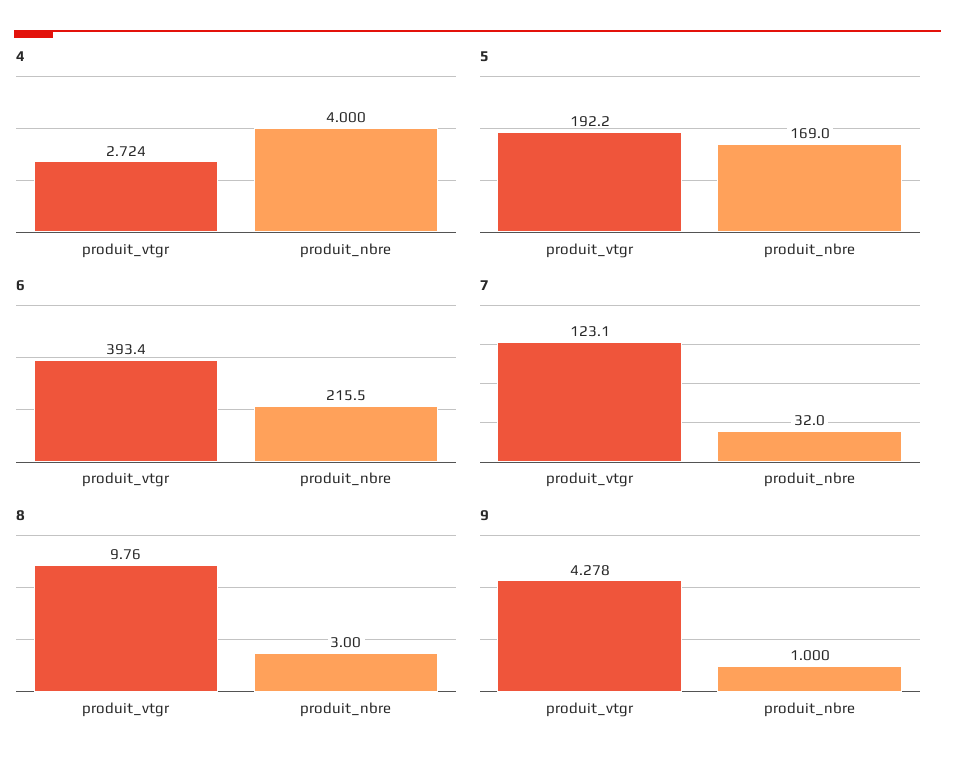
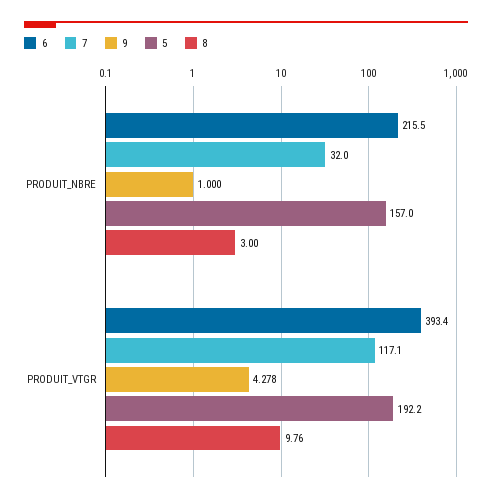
  {
-   "4": {
-     "produit_vtgr": 2.724,
-     "produit_nbre": 4
-   },
    "5": {
      "produit_vtgr": 192.2,
-     "produit_nbre": 169
+     "produit_nbre": 157
    },
    "6": {
      "produit_vtgr": 393.4,
      "produit_nbre": 215.5
    },
    "7": {
-     "produit_vtgr": 123.1,
+     "produit_vtgr": 117.1,
      "produit_nbre": 32
    },
    "8": {
      "produit_vtgr": 9.76,
      "produit_nbre": 3
    },
    "9": {
      "produit_vtgr": 4.278,
      "produit_nbre": 1
    }
  }

